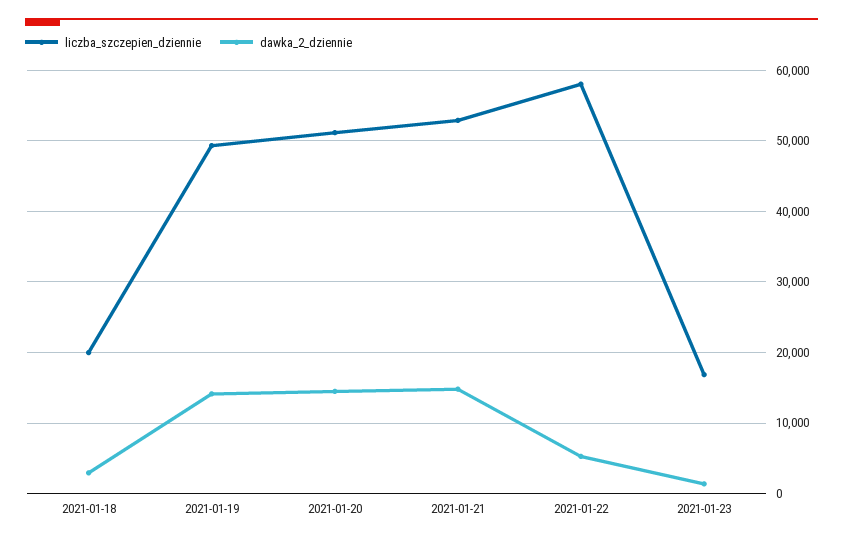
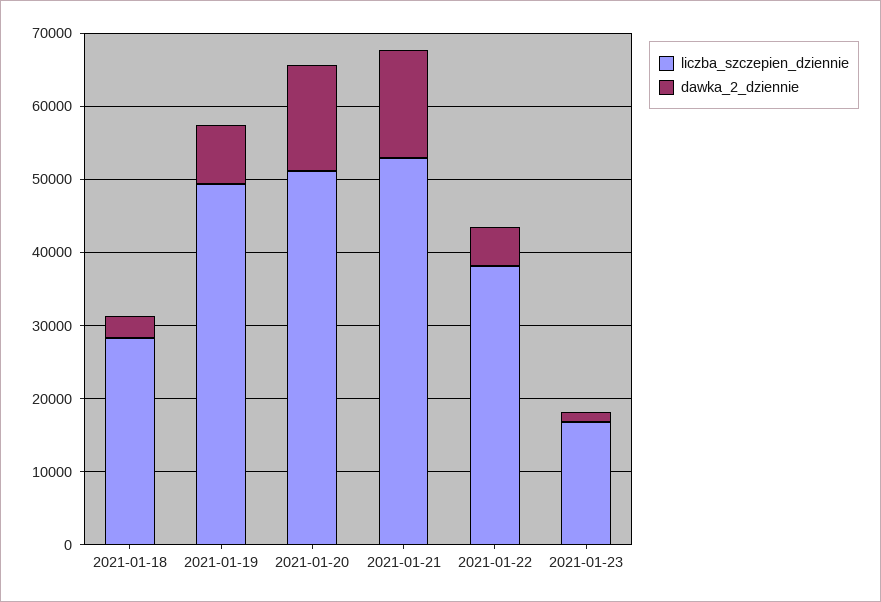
  {
    "liczba_szczepien_dziennie": {
-     "2021-01-18": 20000,
+     "2021-01-18": 28000,
      "2021-01-19": 49000,
      "2021-01-20": 51000,
      "2021-01-21": 53000,
-     "2021-01-22": 58000,
+     "2021-01-22": 38000,
      "2021-01-23": 17000
    },
    "dawka_2_dziennie": {
      "2021-01-18": 3000,
-     "2021-01-19": 14000,
+     "2021-01-19": 8000,
      "2021-01-20": 14000,
      "2021-01-21": 15000,
      "2021-01-22": 5000,
      "2021-01-23": 1000
    }
  }

